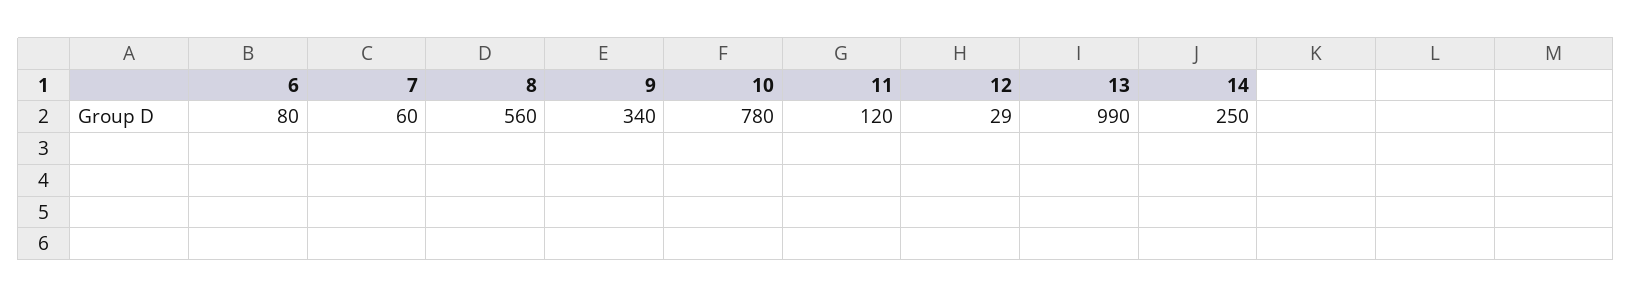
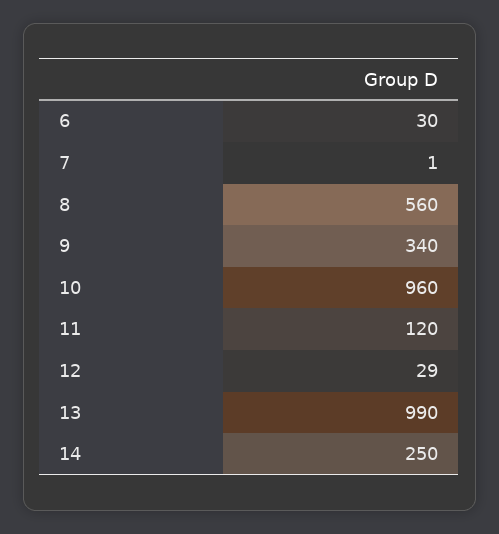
  {
-   "6": 80,
+   "6": 30,
-   "7": 60,
+   "7": 1,
    "8": 560,
    "9": 340,
-   "10": 780,
+   "10": 960,
    "11": 120,
    "12": 29,
    "13": 990,
    "14": 250
  }

